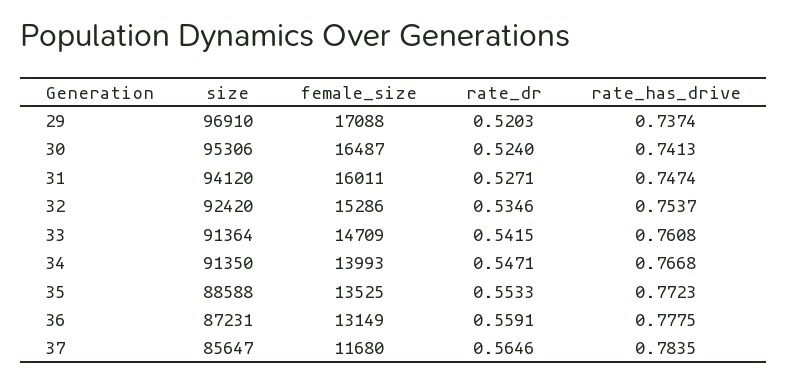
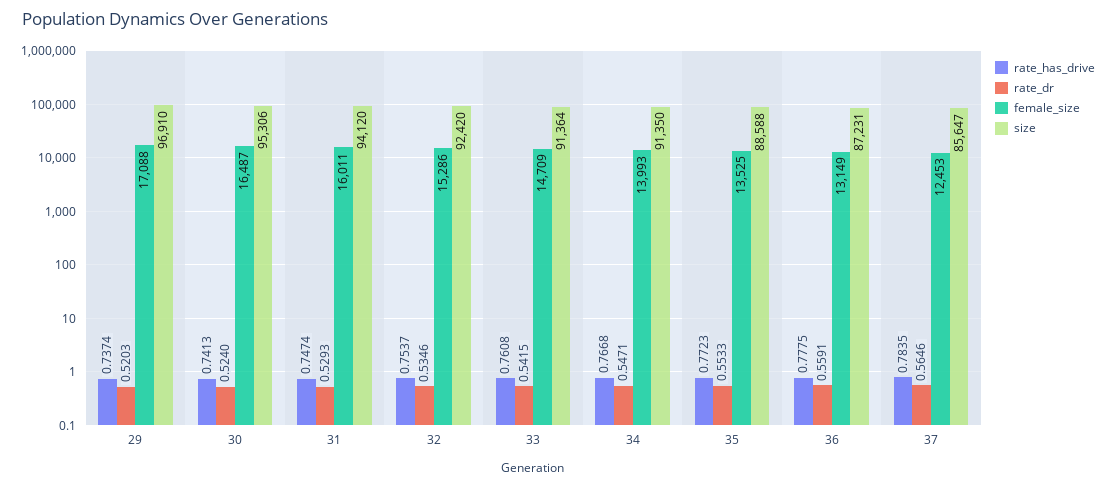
  {
    "size": {
      "29": 96910,
      "30": 95306,
      "31": 94120,
      "32": 92420,
      "33": 91364,
      "34": 91350,
      "35": 88588,
      "36": 87231,
      "37": 85647
    },
    "female_size": {
      "29": 17088,
      "30": 16487,
      "31": 16011,
      "32": 15286,
      "33": 14709,
      "34": 13993,
      "35": 13525,
      "36": 13149,
-     "37": 11680
+     "37": 12453
    },
    "rate_dr": {
      "29": 0.5203,
      "30": 0.524,
-     "31": 0.5271,
+     "31": 0.5293,
      "32": 0.5346,
      "33": 0.5415,
      "34": 0.5471,
      "35": 0.5533,
      "36": 0.5591,
      "37": 0.5646
    },
    "rate_has_drive": {
      "29": 0.7374,
      "30": 0.7413,
      "31": 0.7474,
      "32": 0.7537,
      "33": 0.7608,
      "34": 0.7668,
      "35": 0.7723,
      "36": 0.7775,
      "37": 0.7835
    }
  }

